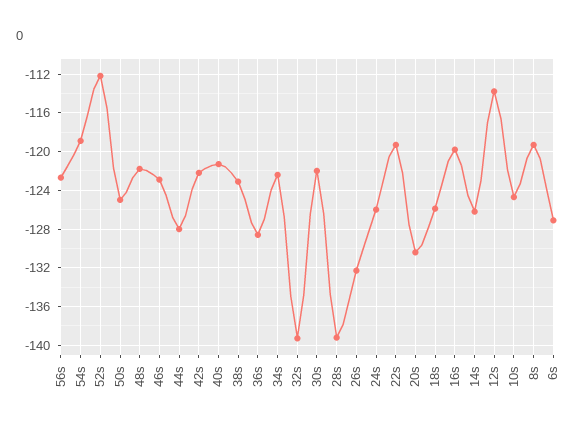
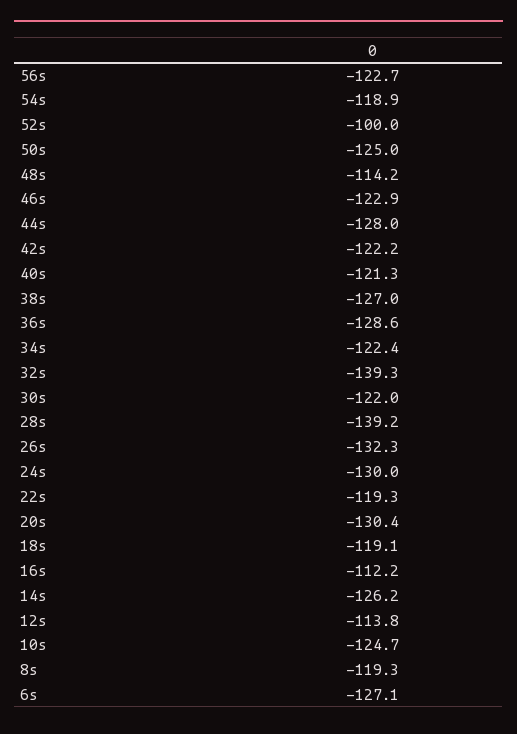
  {
    "56s": -122.7,
    "54s": -118.9,
-   "52s": -112,
+   "52s": -100,
    "50s": -125,
-   "48s": -122,
+   "48s": -114.2,
    "46s": -122.9,
    "44s": -128,
    "42s": -122.2,
    "40s": -121.3,
-   "38s": -123,
+   "38s": -127,
    "36s": -128.6,
    "34s": -122.4,
    "32s": -139.3,
    "30s": -122,
    "28s": -139.2,
    "26s": -132.3,
-   "24s": -126,
+   "24s": -130,
    "22s": -119.3,
    "20s": -130.4,
-   "18s": -126,
+   "18s": -119.1,
-   "16s": -120,
+   "16s": -112.2,
    "14s": -126.2,
    "12s": -113.8,
    "10s": -124.7,
    "8s": -119.3,
    "6s": -127.1
  }

